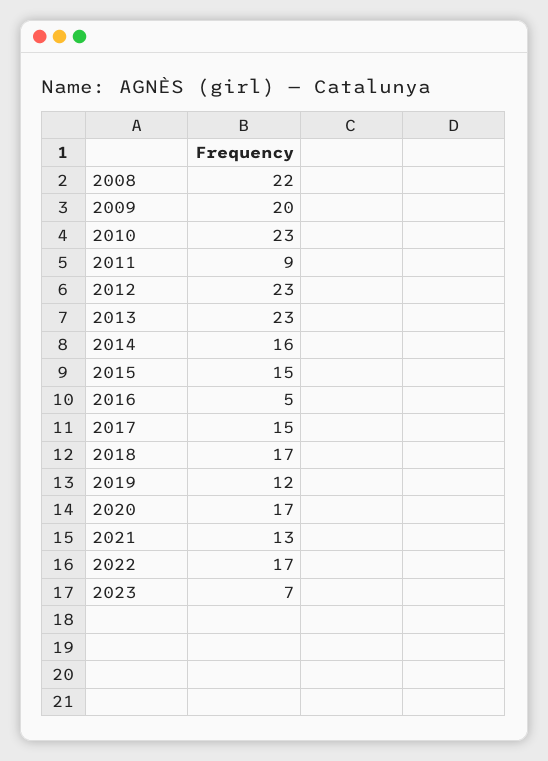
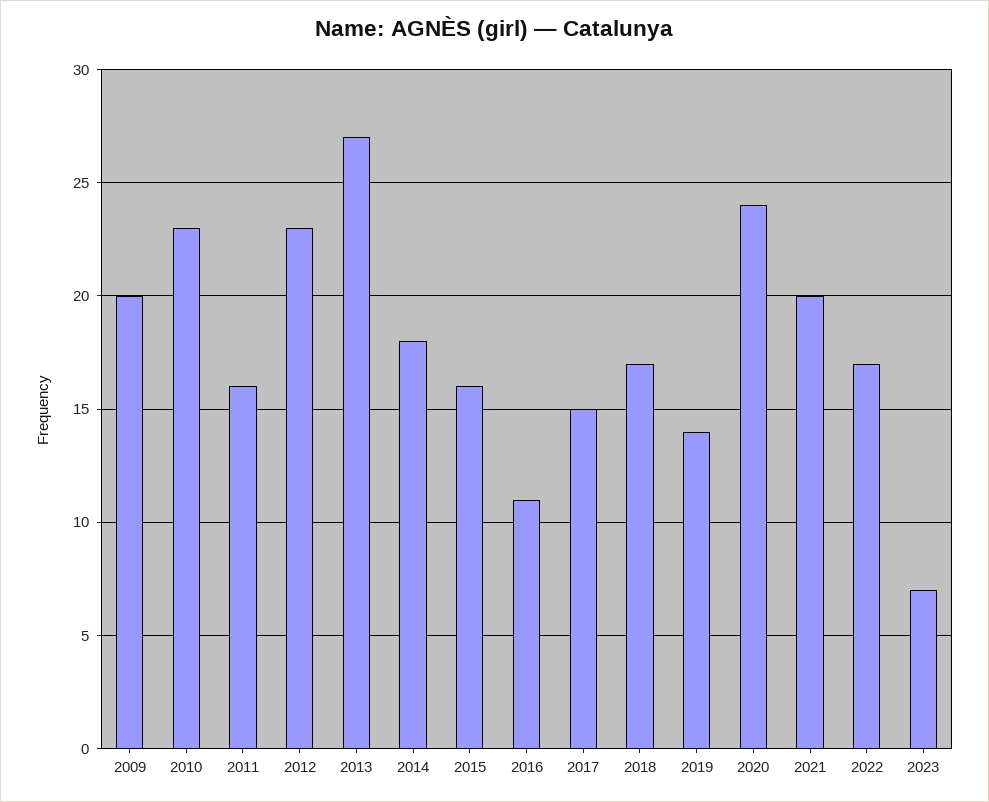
  {
-   "2008": 22,
    "2009": 20,
    "2010": 23,
-   "2011": 9,
+   "2011": 16,
    "2012": 23,
-   "2013": 23,
+   "2013": 27,
-   "2014": 16,
+   "2014": 18,
-   "2015": 15,
+   "2015": 16,
-   "2016": 5,
+   "2016": 11,
    "2017": 15,
    "2018": 17,
-   "2019": 12,
+   "2019": 14,
-   "2020": 17,
+   "2020": 24,
-   "2021": 13,
+   "2021": 20,
    "2022": 17,
    "2023": 7
  }

